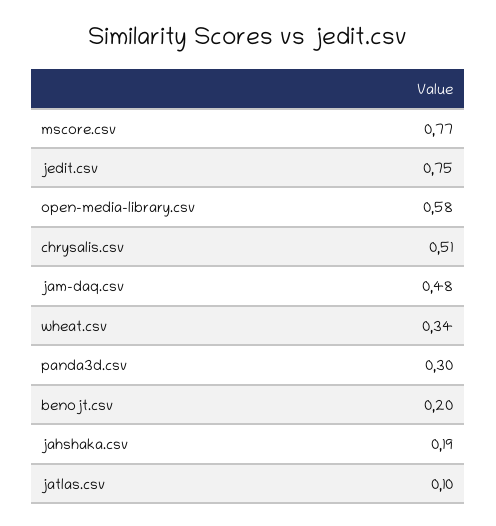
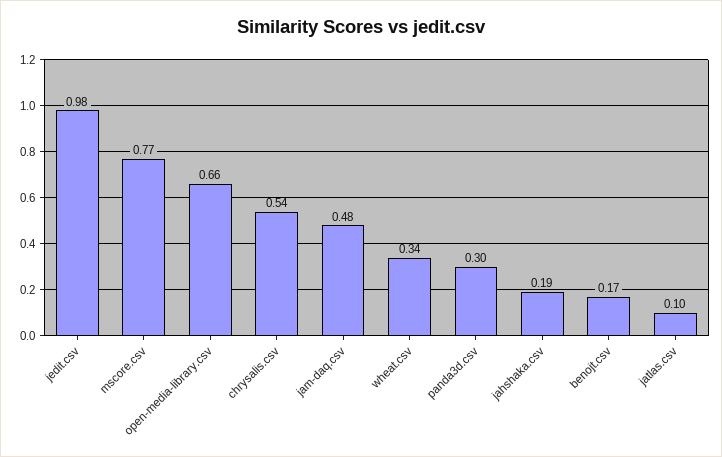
  {
    "mscore.csv": 0.77,
-   "jedit.csv": 0.75,
+   "jedit.csv": 0.98,
-   "open-media-library.csv": 0.58,
+   "open-media-library.csv": 0.66,
-   "chrysalis.csv": 0.51,
+   "chrysalis.csv": 0.54,
    "jam-daq.csv": 0.48,
    "wheat.csv": 0.34,
    "panda3d.csv": 0.3,
-   "benojt.csv": 0.2,
+   "benojt.csv": 0.17,
    "jahshaka.csv": 0.19,
    "jatlas.csv": 0.1
  }

